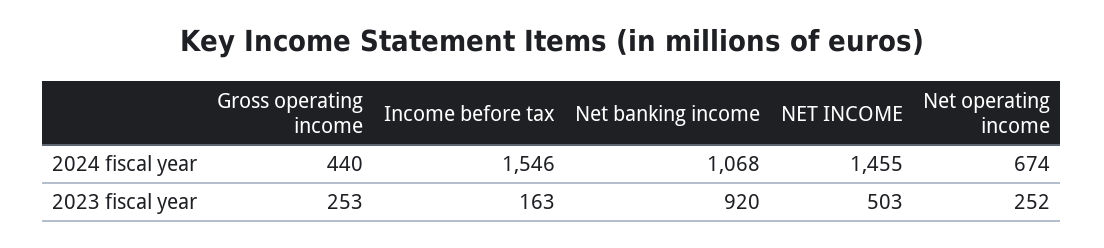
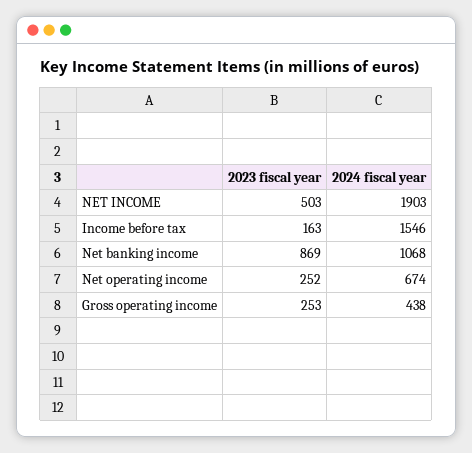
  {
    "Gross operating income": {
-     "2024 fiscal year": 440,
+     "2024 fiscal year": 438,
      "2023 fiscal year": 253
    },
    "Income before tax": {
      "2024 fiscal year": 1546,
      "2023 fiscal year": 163
    },
    "Net banking income": {
      "2024 fiscal year": 1068,
-     "2023 fiscal year": 920
+     "2023 fiscal year": 869
    },
    "NET INCOME": {
-     "2024 fiscal year": 1455,
+     "2024 fiscal year": 1903,
      "2023 fiscal year": 503
    },
    "Net operating income": {
      "2024 fiscal year": 674,
      "2023 fiscal year": 252
    }
  }

